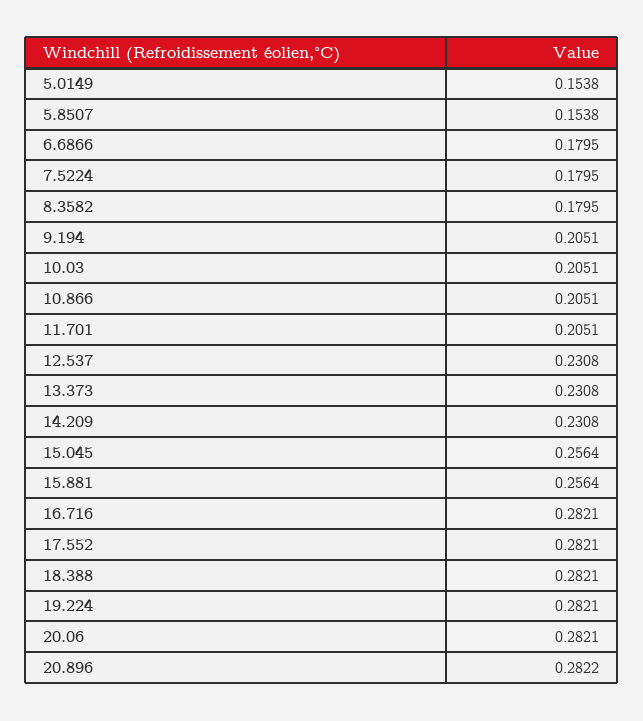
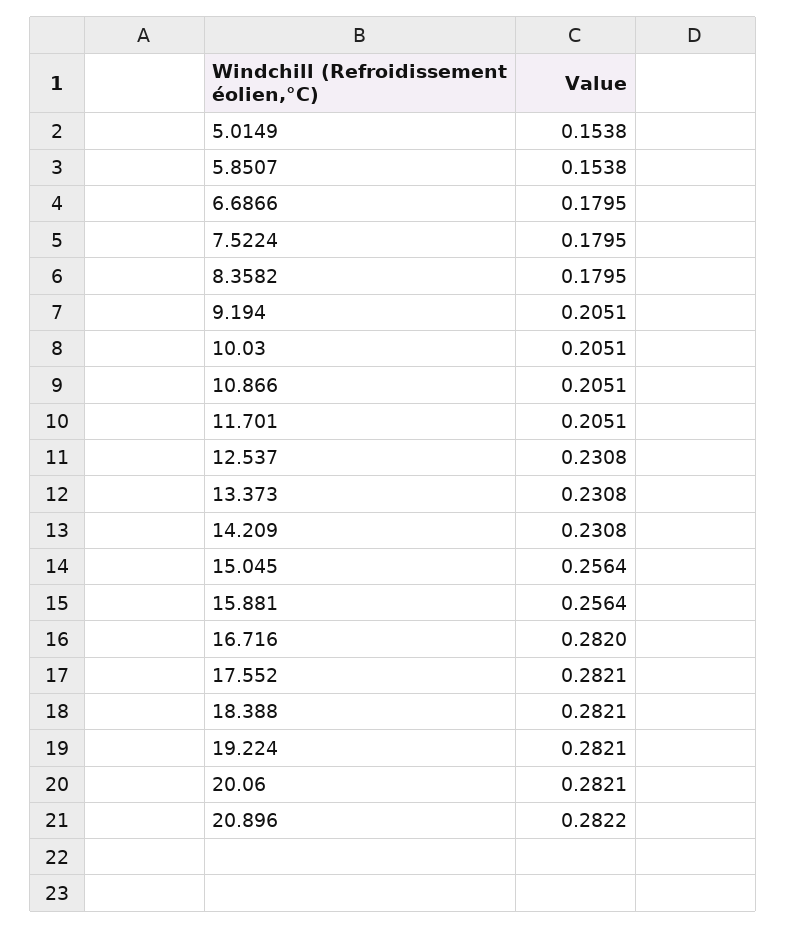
  {
    "5.0149": 0.1538,
    "5.8507": 0.1538,
    "6.6866": 0.1795,
    "7.5224": 0.1795,
    "8.3582": 0.1795,
    "9.194": 0.2051,
    "10.03": 0.2051,
    "10.866": 0.2051,
    "11.701": 0.2051,
    "12.537": 0.2308,
    "13.373": 0.2308,
    "14.209": 0.2308,
    "15.045": 0.2564,
    "15.881": 0.2564,
-   "16.716": 0.2821,
+   "16.716": 0.282,
    "17.552": 0.2821,
    "18.388": 0.2821,
    "19.224": 0.2821,
    "20.06": 0.2821,
    "20.896": 0.2822
  }

